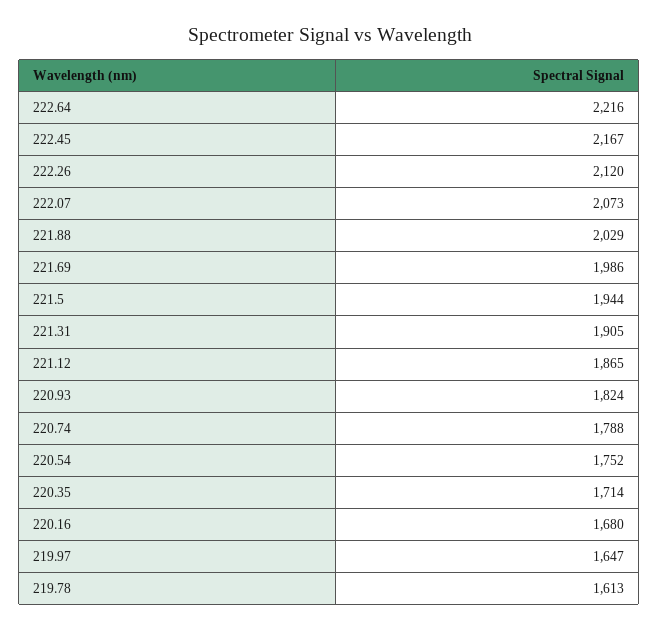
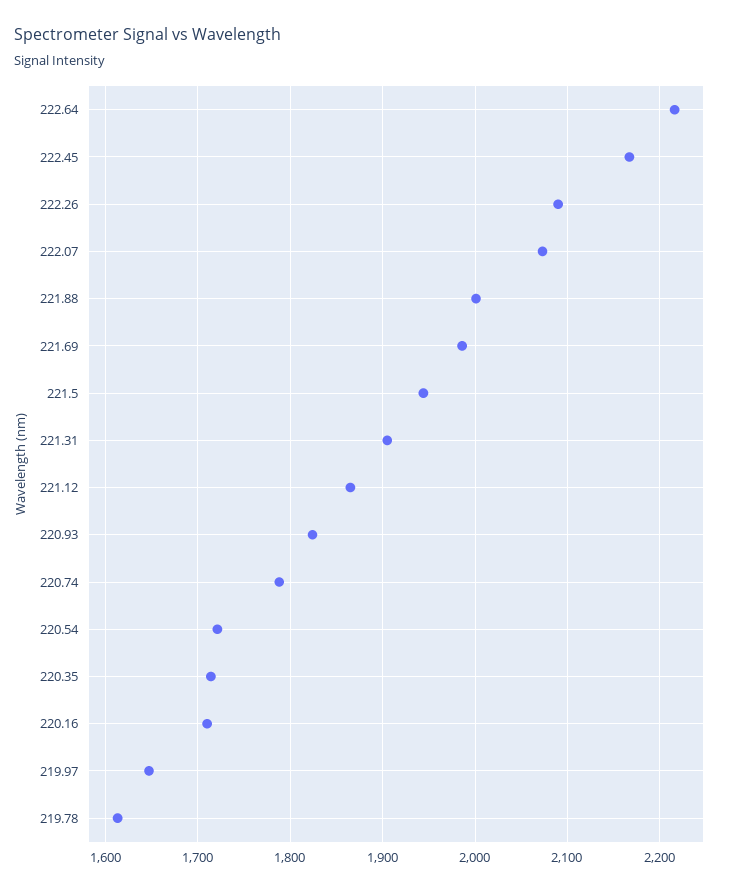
  {
    "222.64": 2216,
    "222.45": 2167,
-   "222.26": 2120,
+   "222.26": 2090,
    "222.07": 2073,
-   "221.88": 2029,
+   "221.88": 2000,
    "221.69": 1986,
    "221.5": 1944,
    "221.31": 1905,
    "221.12": 1865,
    "220.93": 1824,
    "220.74": 1788,
-   "220.54": 1752,
+   "220.54": 1720,
    "220.35": 1714,
-   "220.16": 1680,
+   "220.16": 1710,
    "219.97": 1647,
    "219.78": 1613
  }

